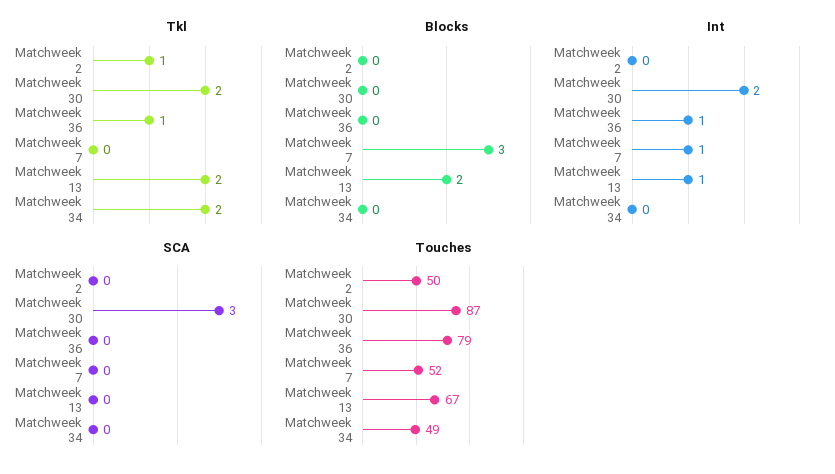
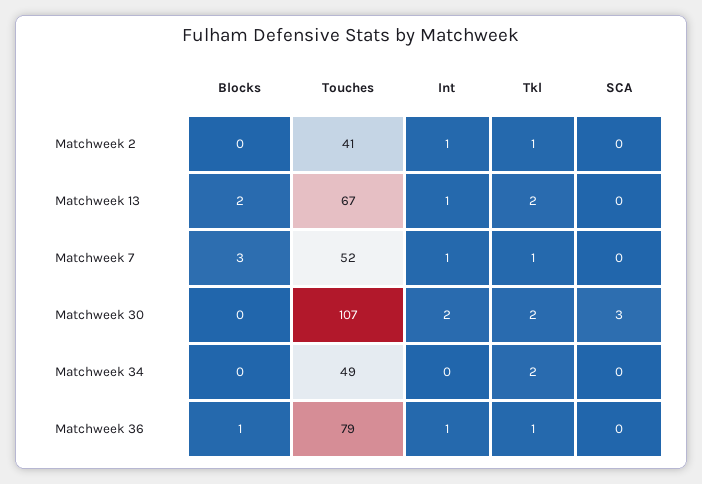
  {
    "Tkl": {
      "Matchweek 2": 1,
      "Matchweek 30": 2,
      "Matchweek 36": 1,
-     "Matchweek 7": 0,
+     "Matchweek 7": 1,
      "Matchweek 13": 2,
      "Matchweek 34": 2
    },
    "Blocks": {
      "Matchweek 2": 0,
      "Matchweek 30": 0,
-     "Matchweek 36": 0,
+     "Matchweek 36": 1,
      "Matchweek 7": 3,
      "Matchweek 13": 2,
      "Matchweek 34": 0
    },
    "Int": {
-     "Matchweek 2": 0,
+     "Matchweek 2": 1,
      "Matchweek 30": 2,
      "Matchweek 36": 1,
      "Matchweek 7": 1,
      "Matchweek 13": 1,
      "Matchweek 34": 0
    },
    "SCA": {
      "Matchweek 2": 0,
      "Matchweek 30": 3,
      "Matchweek 36": 0,
      "Matchweek 7": 0,
      "Matchweek 13": 0,
      "Matchweek 34": 0
    },
    "Touches": {
-     "Matchweek 2": 50,
+     "Matchweek 2": 41,
-     "Matchweek 30": 87,
+     "Matchweek 30": 107,
      "Matchweek 36": 79,
      "Matchweek 7": 52,
      "Matchweek 13": 67,
      "Matchweek 34": 49
    }
  }

